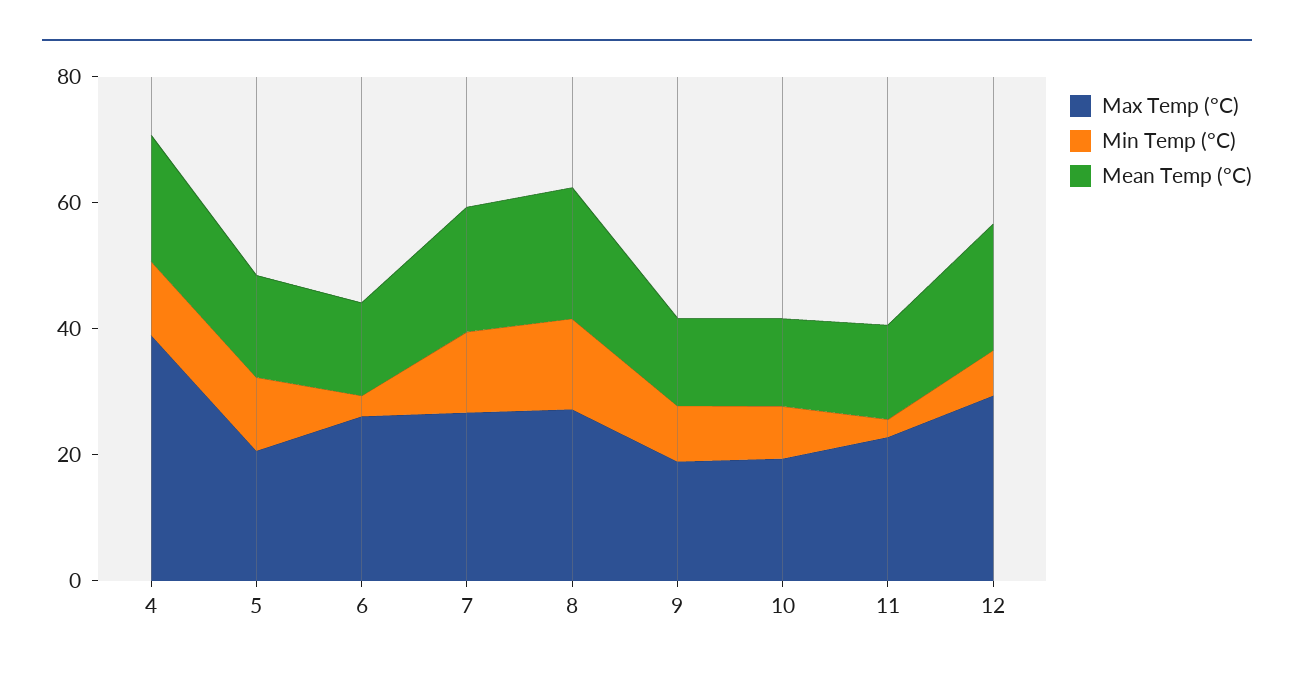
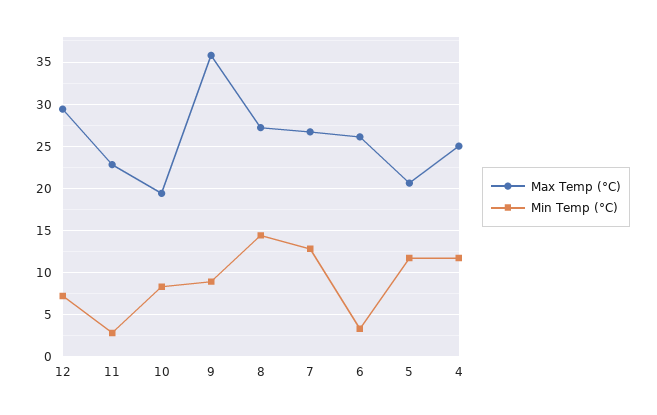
  {
    "Max Temp (°C)": {
-     "4": 40,
+     "4": 25,
      "5": 21,
      "6": 26,
      "7": 27,
      "8": 27,
-     "9": 20,
+     "9": 36,
      "10": 19,
      "11": 23,
      "12": 29
    },
    "Min Temp (°C)": {
      "4": 12,
      "5": 12,
      "6": 3,
      "7": 13,
      "8": 14,
      "9": 9,
      "10": 8,
      "11": 3,
      "12": 7
-   },
+   }
-   "Mean Temp (°C)": {
-     "4": 20,
-     "5": 15,
-     "6": 15,
-     "7": 20,
-     "8": 20,
-     "9": 15,
-     "10": 15,
-     "11": 15,
-     "12": 20
-   }
  }

